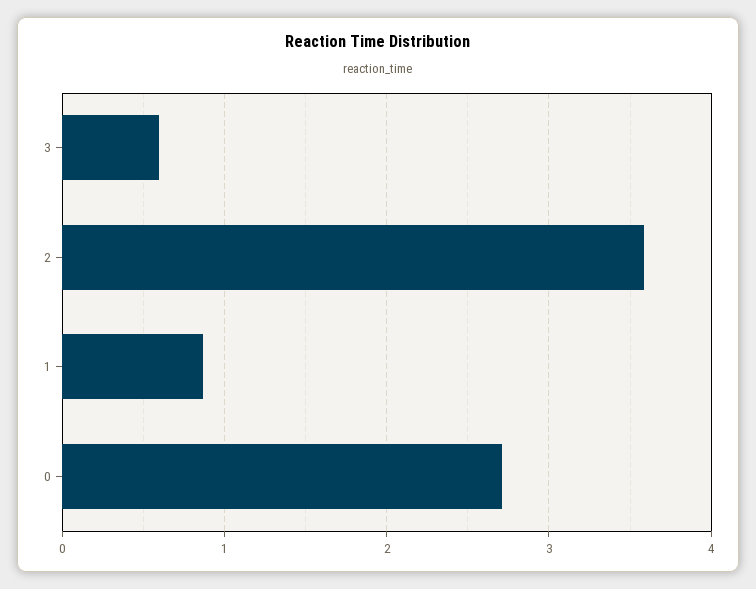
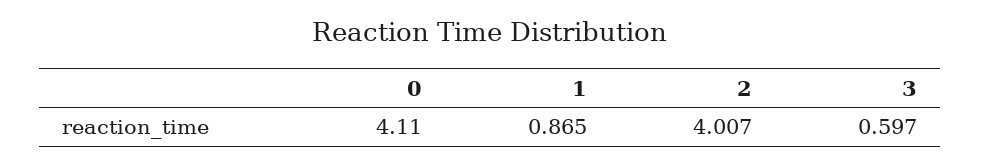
  {
    "3": 0.597,
-   "2": 3.6,
+   "2": 4.007,
    "1": 0.865,
-   "0": 2.7
+   "0": 4.11
  }

